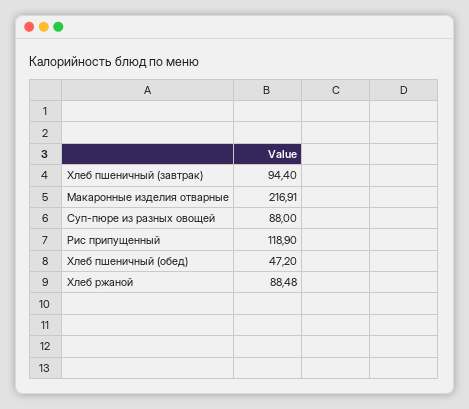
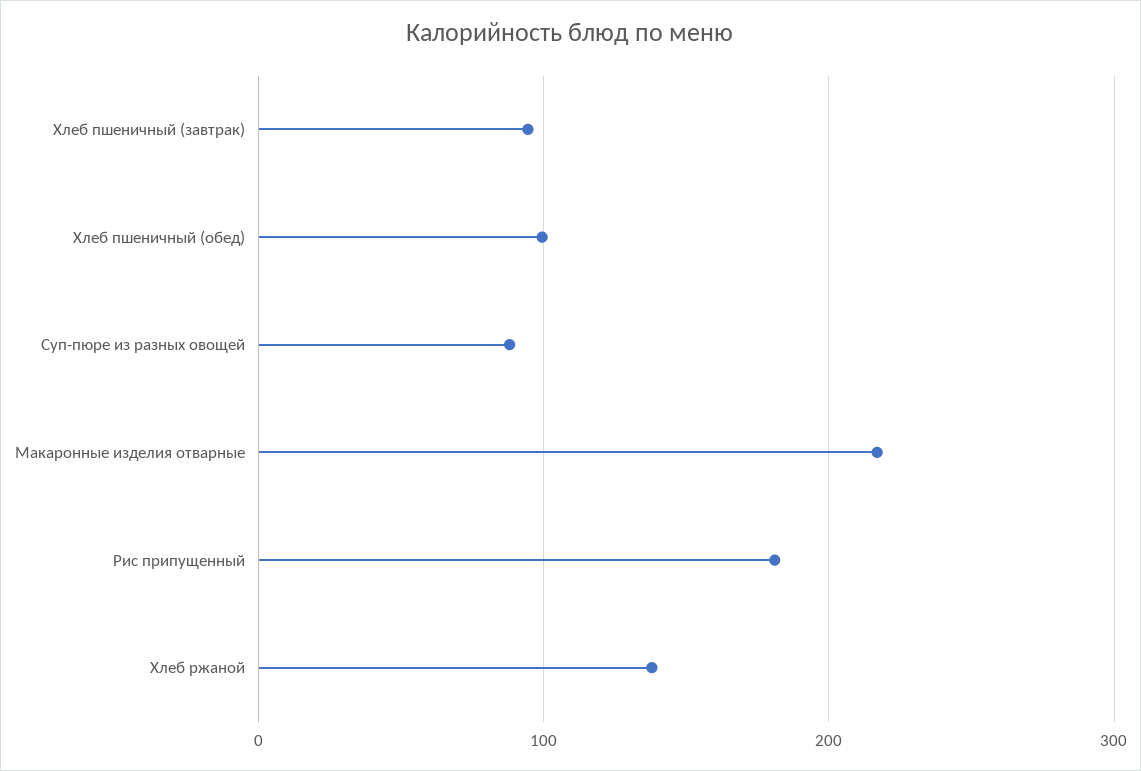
  {
    "Хлеб пшеничный (завтрак)": 94.4,
    "Макаронные изделия отварные": 216.91,
    "Суп-пюре из разных овощей": 88,
-   "Рис припущенный": 118.9,
+   "Рис припущенный": 180,
-   "Хлеб пшеничный (обед)": 47.2,
+   "Хлеб пшеничный (обед)": 100,
-   "Хлеб ржаной": 88.48
+   "Хлеб ржаной": 140
  }

